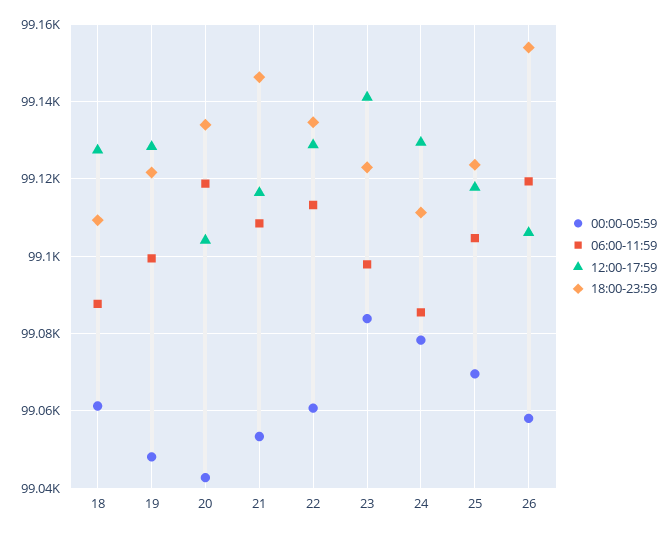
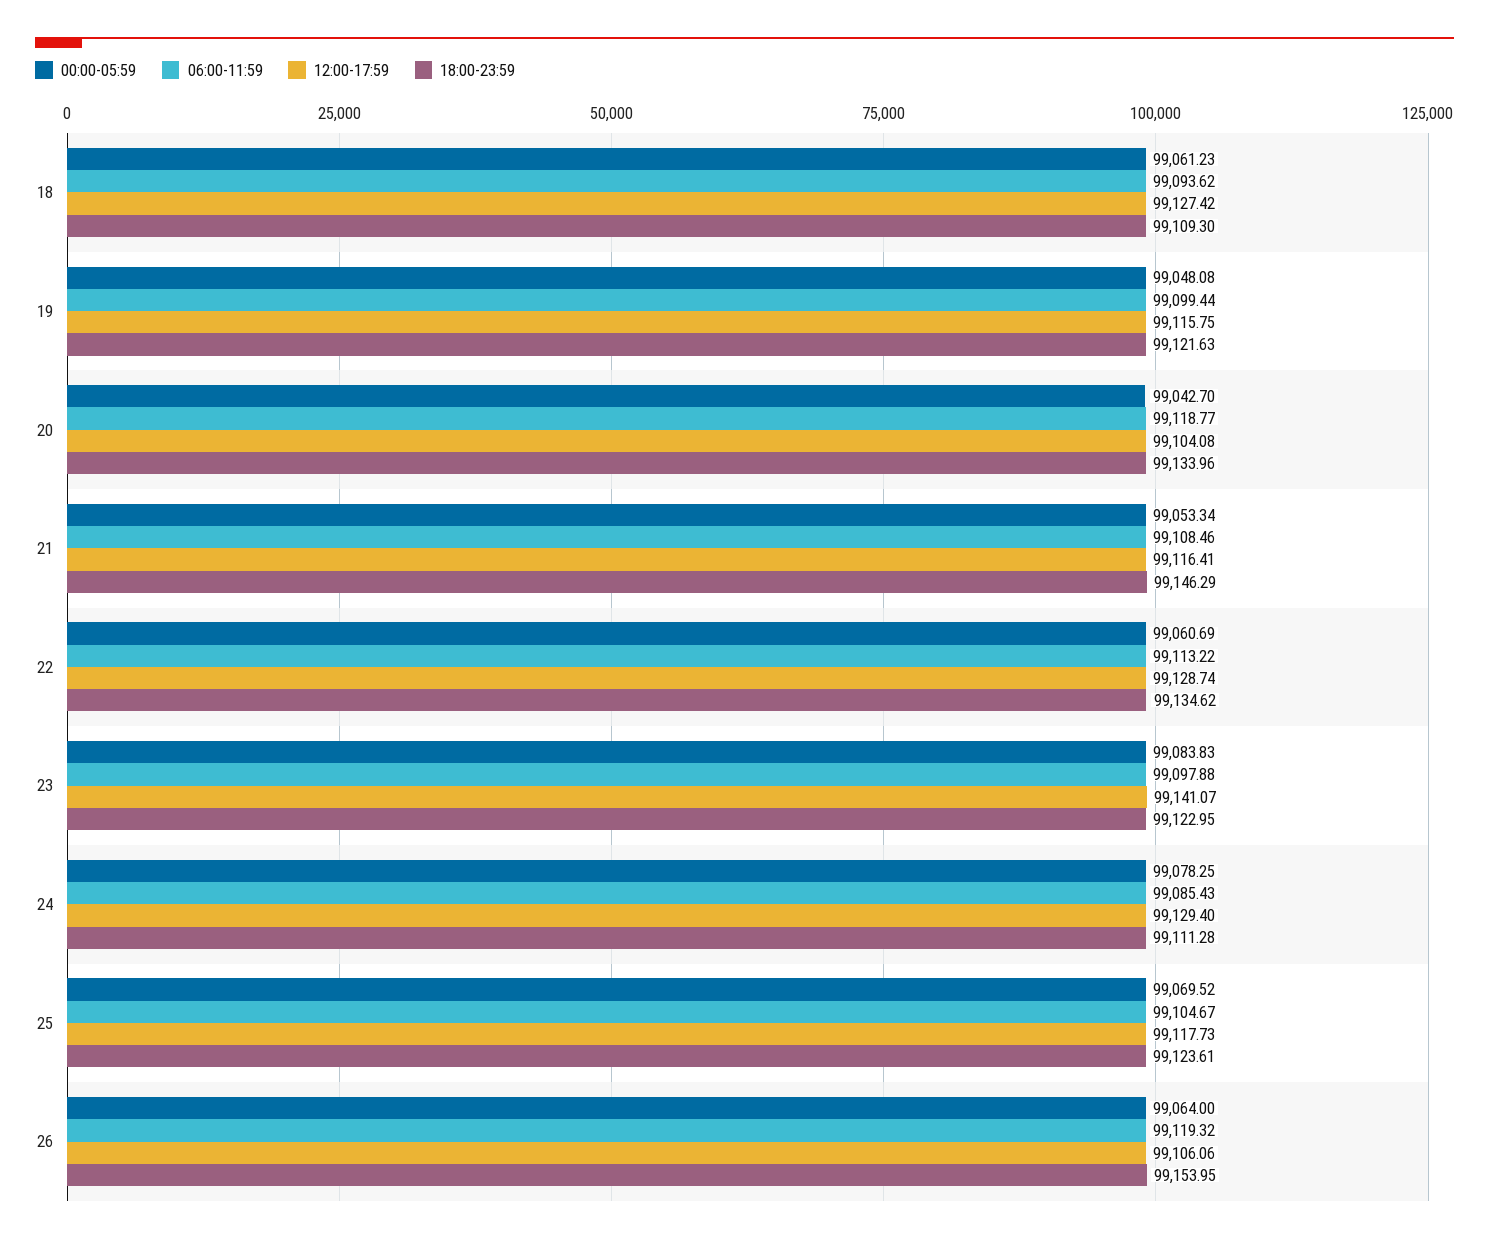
  {
    "00:00-05:59": {
      "18": 99061.23,
      "19": 99048.08,
      "20": 99042.7,
      "21": 99053.34,
      "22": 99060.69,
      "23": 99083.83,
      "24": 99078.25,
      "25": 99069.52,
-     "26": 99058
+     "26": 99064
    },
    "06:00-11:59": {
-     "18": 99088,
+     "18": 99093.62,
      "19": 99099.44,
      "20": 99118.77,
      "21": 99108.46,
      "22": 99113.22,
      "23": 99097.88,
      "24": 99085.43,
      "25": 99104.67,
      "26": 99119.32
    },
    "12:00-17:59": {
      "18": 99127.42,
-     "19": 99128,
+     "19": 99115.75,
      "20": 99104.08,
      "21": 99116.41,
      "22": 99128.74,
      "23": 99141.07,
      "24": 99129.4,
      "25": 99117.73,
      "26": 99106.06
    },
    "18:00-23:59": {
      "18": 99109.3,
      "19": 99121.63,
      "20": 99133.96,
      "21": 99146.29,
      "22": 99134.62,
      "23": 99122.95,
      "24": 99111.28,
      "25": 99123.61,
      "26": 99153.95
    }
  }

